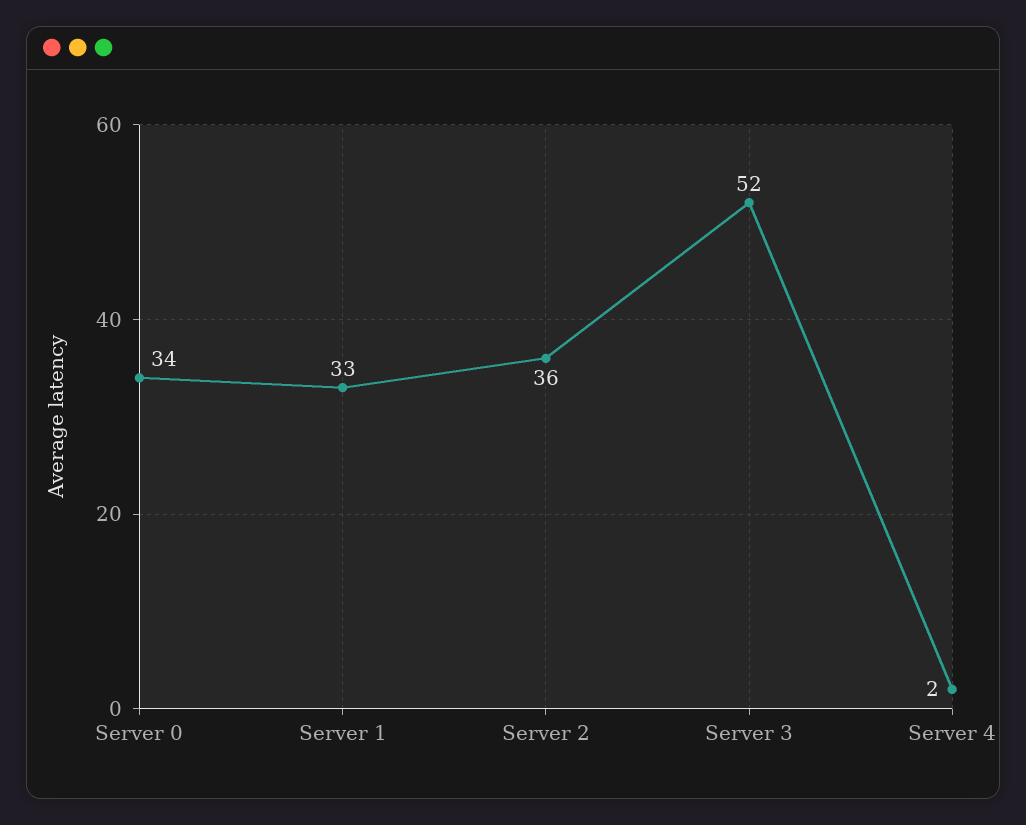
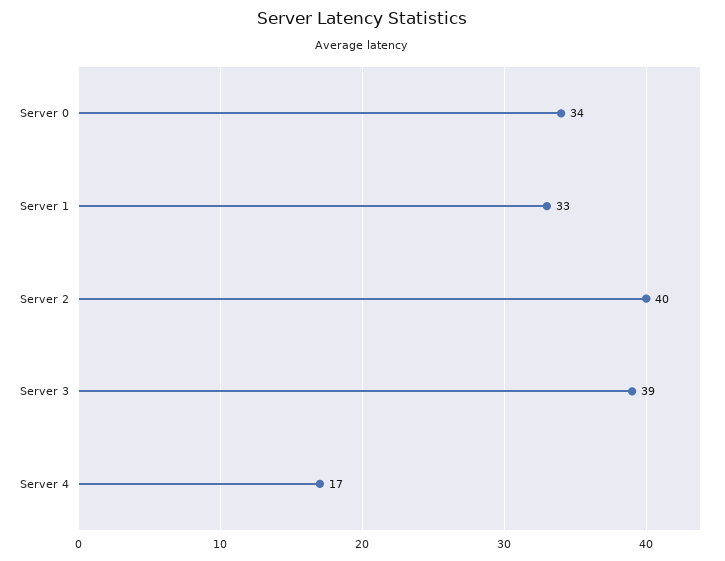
  {
    "Server 0": 34,
    "Server 1": 33,
-   "Server 2": 36,
+   "Server 2": 40,
-   "Server 3": 52,
+   "Server 3": 39,
-   "Server 4": 2
+   "Server 4": 17
  }

